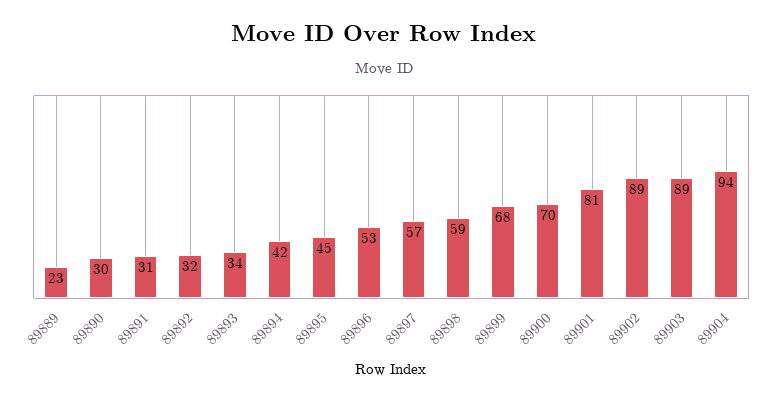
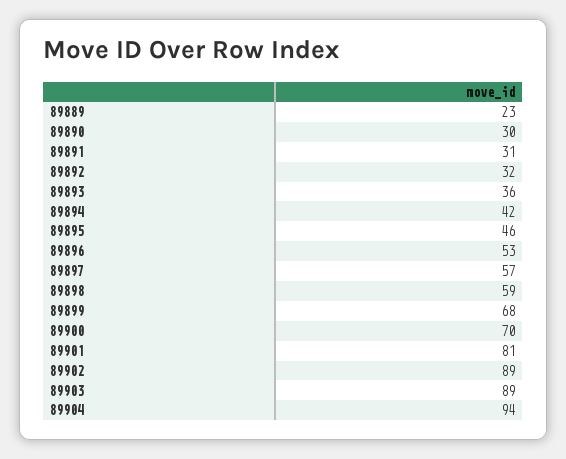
  {
    "89889": 23,
    "89890": 30,
    "89891": 31,
    "89892": 32,
-   "89893": 34,
+   "89893": 36,
    "89894": 42,
-   "89895": 45,
+   "89895": 46,
    "89896": 53,
    "89897": 57,
    "89898": 59,
    "89899": 68,
    "89900": 70,
    "89901": 81,
    "89902": 89,
    "89903": 89,
    "89904": 94
  }

